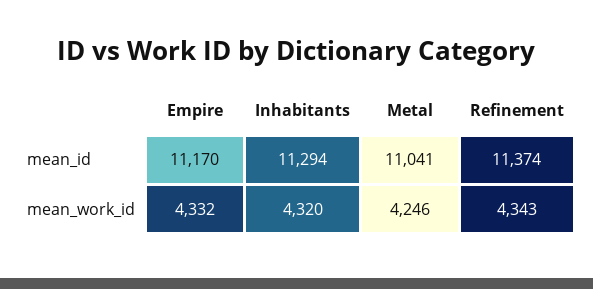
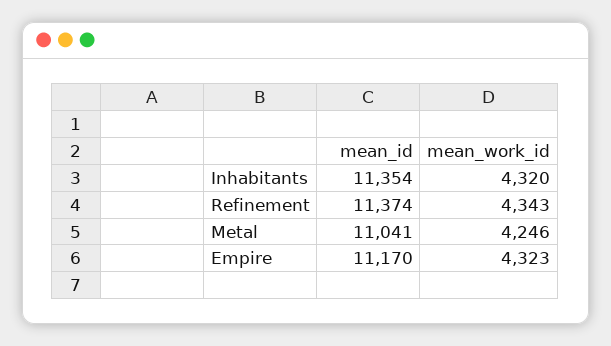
  {
    "Empire": {
      "mean_id": 11170,
-     "mean_work_id": 4332
+     "mean_work_id": 4323
    },
    "Inhabitants": {
-     "mean_id": 11294,
+     "mean_id": 11354,
      "mean_work_id": 4320
    },
    "Metal": {
      "mean_id": 11041,
      "mean_work_id": 4246
    },
    "Refinement": {
      "mean_id": 11374,
      "mean_work_id": 4343
    }
  }

